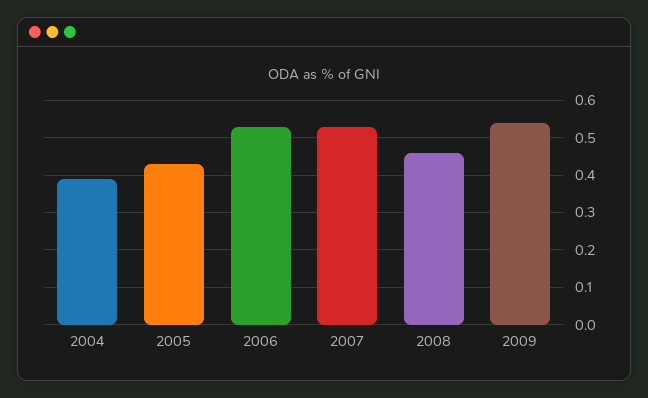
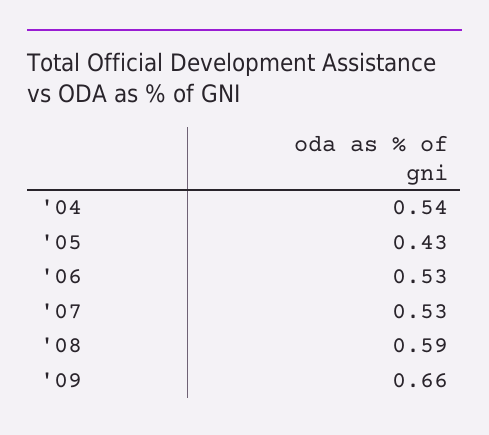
  {
-   "2004": 0.4,
+   "2004": 0.54,
    "2005": 0.43,
    "2006": 0.53,
    "2007": 0.53,
-   "2008": 0.45,
+   "2008": 0.59,
-   "2009": 0.55
+   "2009": 0.66
  }

